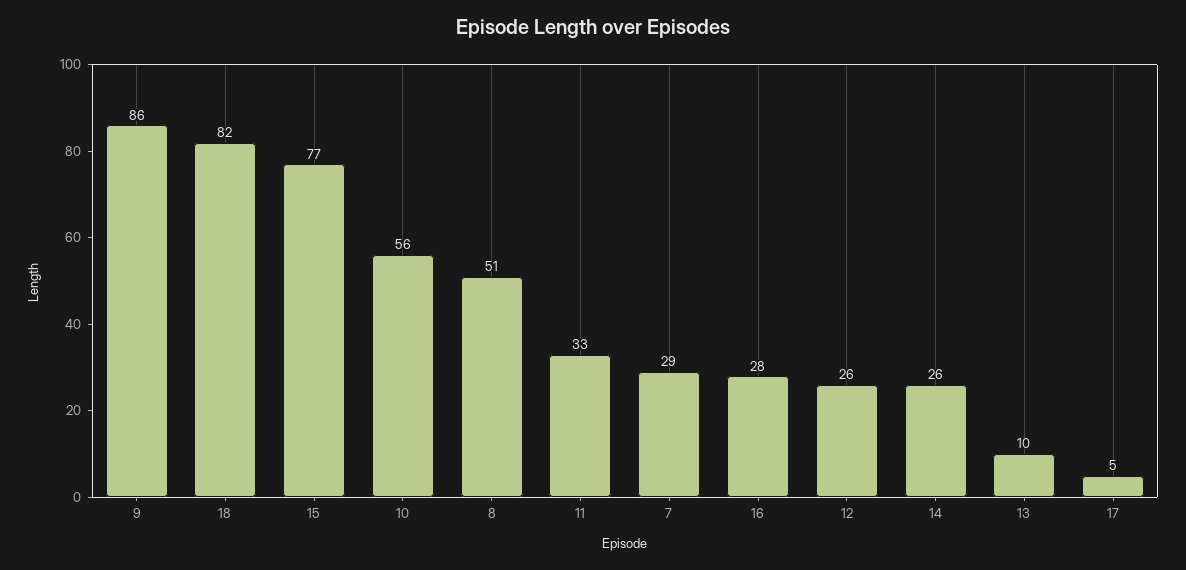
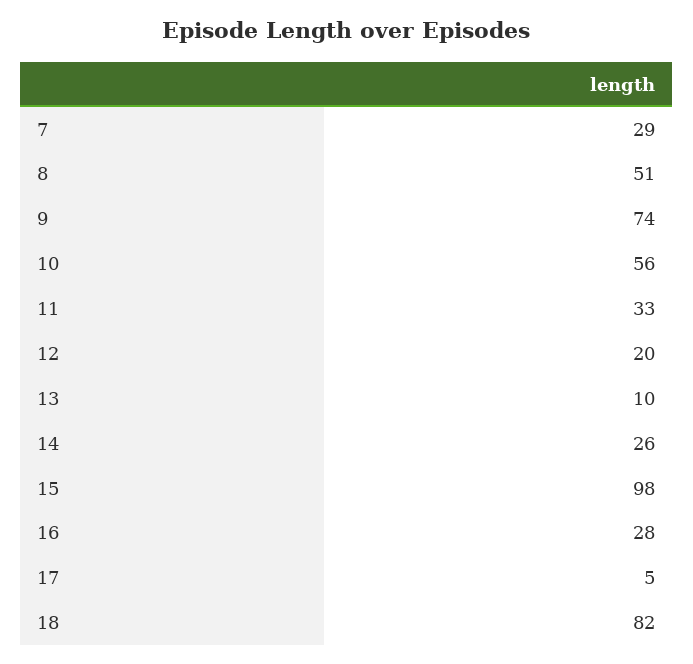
  {
-   "9": 86,
+   "9": 74,
    "18": 82,
-   "15": 77,
+   "15": 98,
    "10": 56,
    "8": 51,
    "11": 33,
    "7": 29,
    "16": 28,
-   "12": 26,
+   "12": 20,
    "14": 26,
    "13": 10,
    "17": 5
  }

